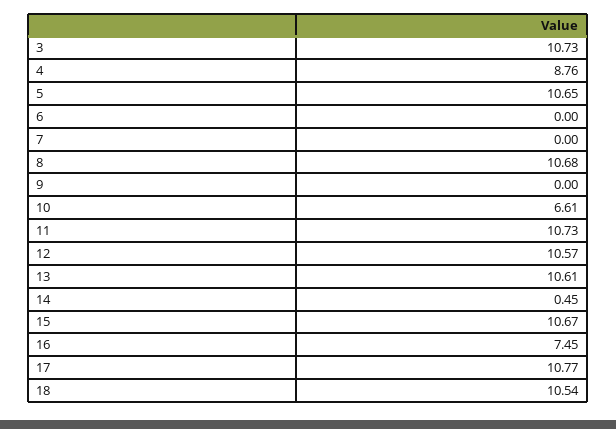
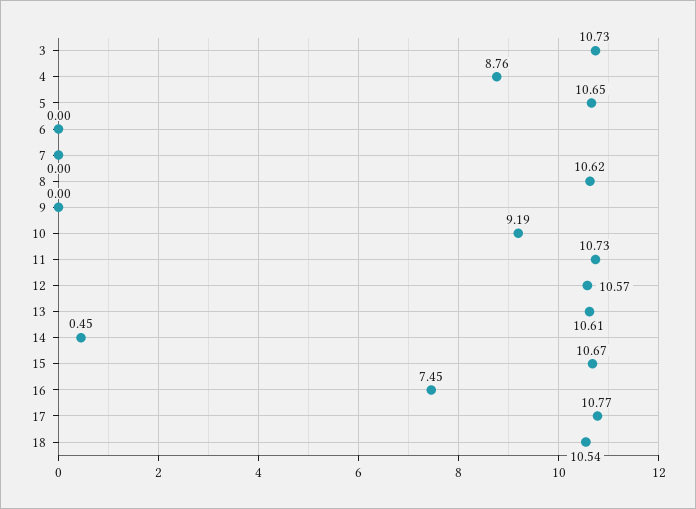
  {
    "3": 10.73,
    "4": 8.76,
    "5": 10.65,
    "6": 0,
    "7": 0,
-   "8": 10.68,
+   "8": 10.62,
    "9": 0,
-   "10": 6.61,
+   "10": 9.19,
    "11": 10.73,
    "12": 10.57,
    "13": 10.61,
    "14": 0.45,
    "15": 10.67,
    "16": 7.45,
    "17": 10.77,
    "18": 10.54
  }

